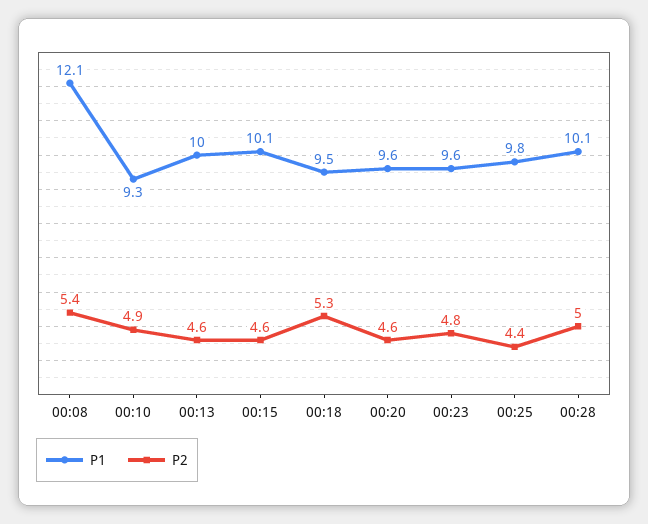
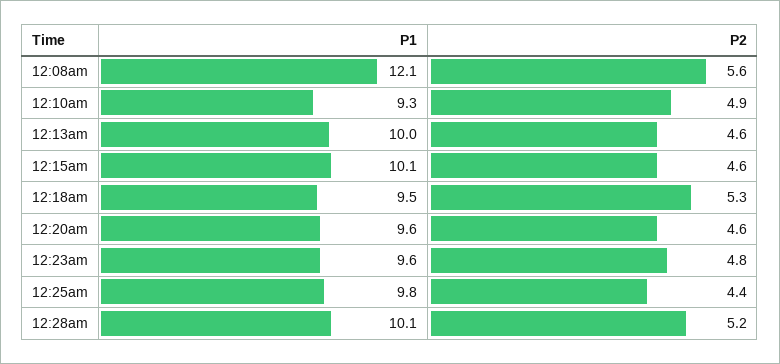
  {
    "P1": {
      "00:08": 12.1,
      "00:10": 9.3,
      "00:13": 10,
      "00:15": 10.1,
      "00:18": 9.5,
      "00:20": 9.6,
      "00:23": 9.6,
      "00:25": 9.8,
      "00:28": 10.1
    },
    "P2": {
-     "00:08": 5.4,
+     "00:08": 5.6,
      "00:10": 4.9,
      "00:13": 4.6,
      "00:15": 4.6,
      "00:18": 5.3,
      "00:20": 4.6,
      "00:23": 4.8,
      "00:25": 4.4,
-     "00:28": 5
+     "00:28": 5.2
    }
  }

